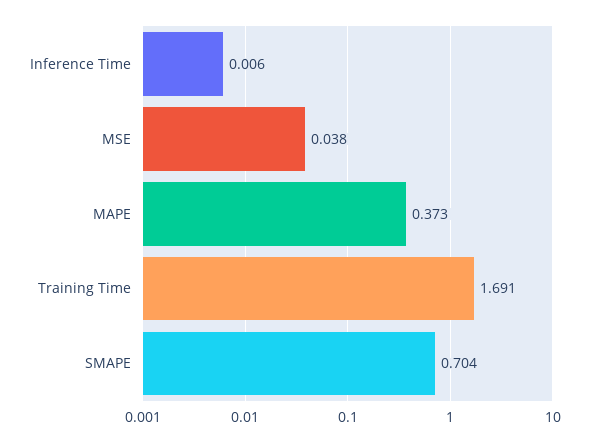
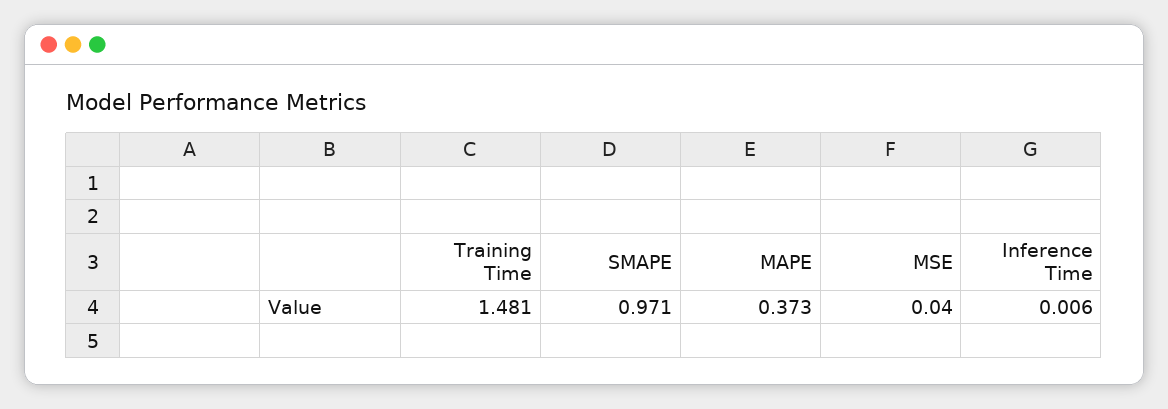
  {
    "Inference Time": 0.006,
-   "MSE": 0.038,
+   "MSE": 0.04,
    "MAPE": 0.373,
-   "Training Time": 1.691,
+   "Training Time": 1.481,
-   "SMAPE": 0.704
+   "SMAPE": 0.971
  }

